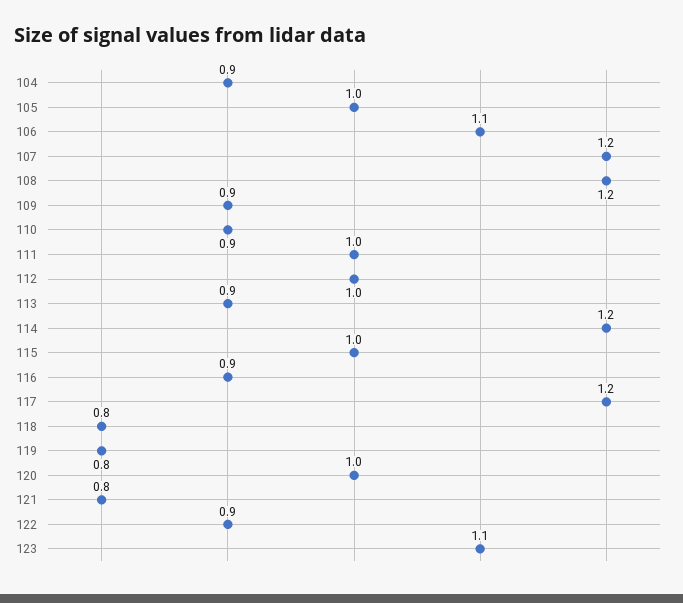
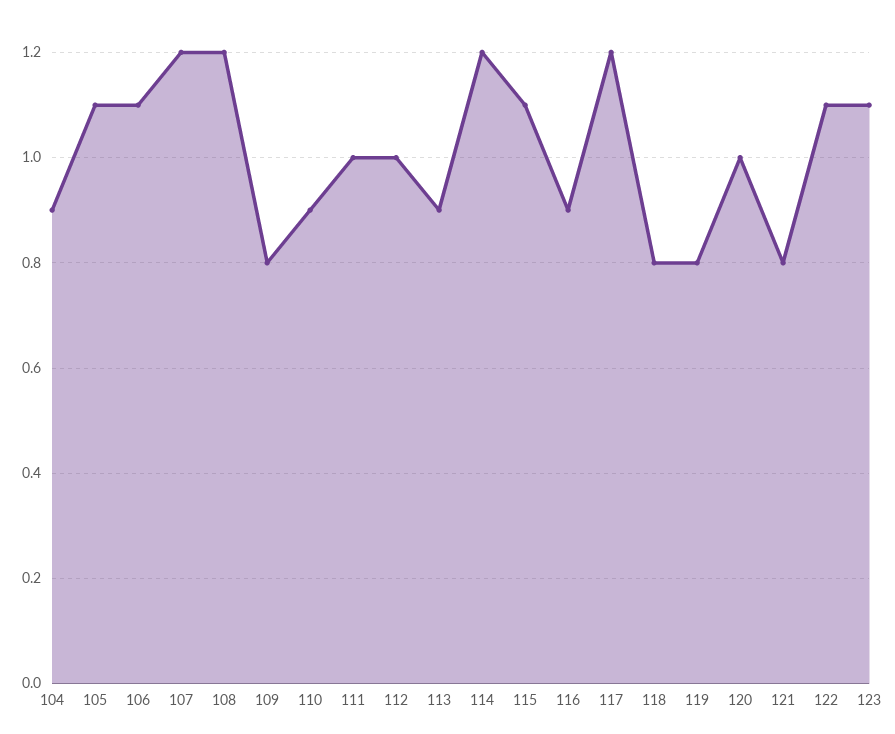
  {
    "104": 0.9,
-   "105": 1,
+   "105": 1.1,
    "106": 1.1,
    "107": 1.2,
    "108": 1.2,
-   "109": 0.9,
+   "109": 0.8,
    "110": 0.9,
    "111": 1,
    "112": 1,
    "113": 0.9,
    "114": 1.2,
-   "115": 1,
+   "115": 1.1,
    "116": 0.9,
    "117": 1.2,
    "118": 0.8,
    "119": 0.8,
    "120": 1,
    "121": 0.8,
-   "122": 0.9,
+   "122": 1.1,
    "123": 1.1
  }

